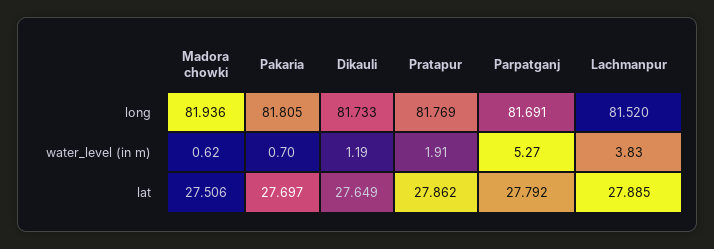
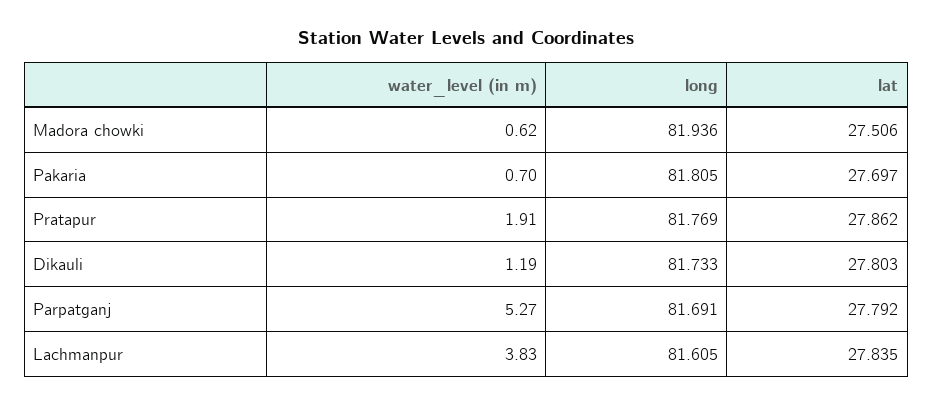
  {
    "Madora chowki": {
      "long": 81.936,
      "water_level (in m)": 0.62,
      "lat": 27.506
    },
    "Pakaria": {
      "long": 81.805,
      "water_level (in m)": 0.7,
      "lat": 27.697
    },
    "Dikauli": {
      "long": 81.733,
      "water_level (in m)": 1.19,
-     "lat": 27.649
+     "lat": 27.803
    },
    "Pratapur": {
      "long": 81.769,
      "water_level (in m)": 1.91,
      "lat": 27.862
    },
    "Parpatganj": {
      "long": 81.691,
      "water_level (in m)": 5.27,
      "lat": 27.792
    },
    "Lachmanpur": {
-     "long": 81.52,
+     "long": 81.605,
      "water_level (in m)": 3.83,
-     "lat": 27.885
+     "lat": 27.835
    }
  }

